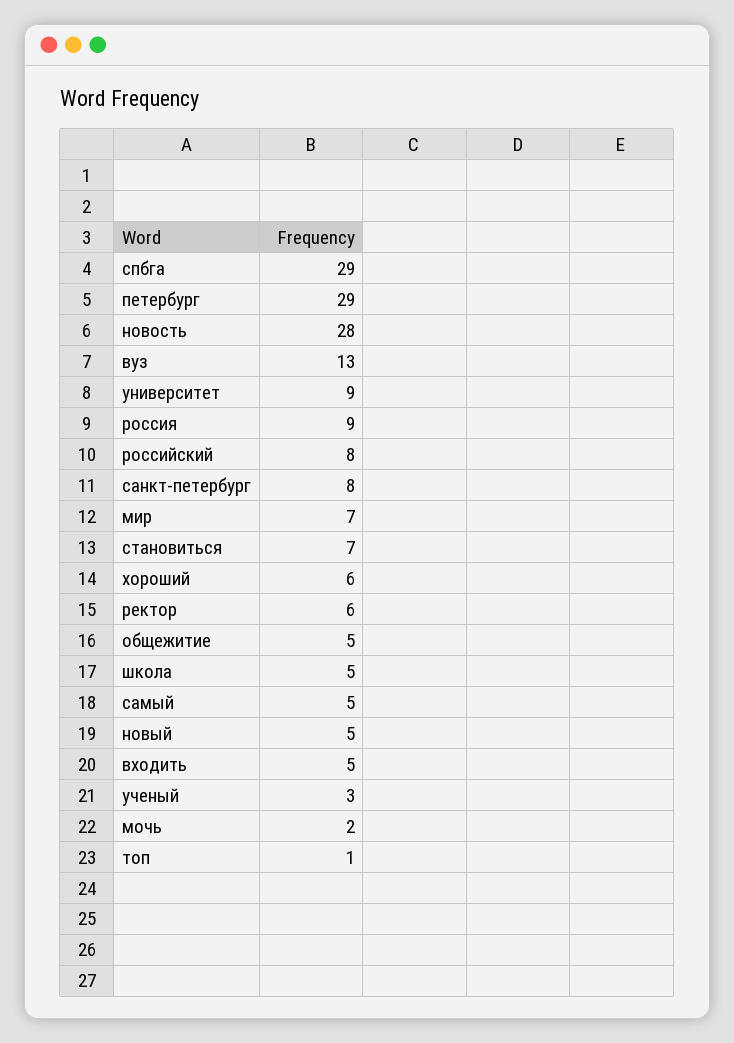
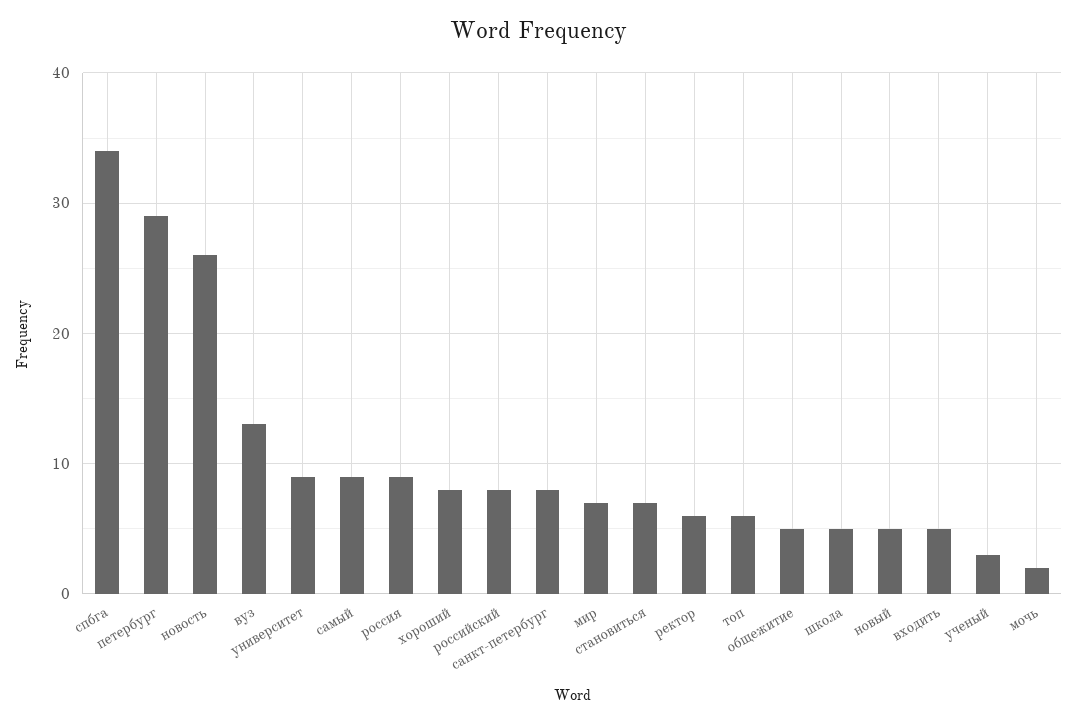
  {
-   "спбга": 29,
+   "спбга": 34,
    "петербург": 29,
-   "новость": 28,
+   "новость": 26,
    "вуз": 13,
    "университет": 9,
    "россия": 9,
    "российский": 8,
    "санкт-петербург": 8,
    "мир": 7,
    "становиться": 7,
-   "хороший": 6,
+   "хороший": 8,
    "ректор": 6,
    "общежитие": 5,
    "школа": 5,
-   "самый": 5,
+   "самый": 9,
    "новый": 5,
    "входить": 5,
    "ученый": 3,
    "мочь": 2,
-   "топ": 1
+   "топ": 6
  }

